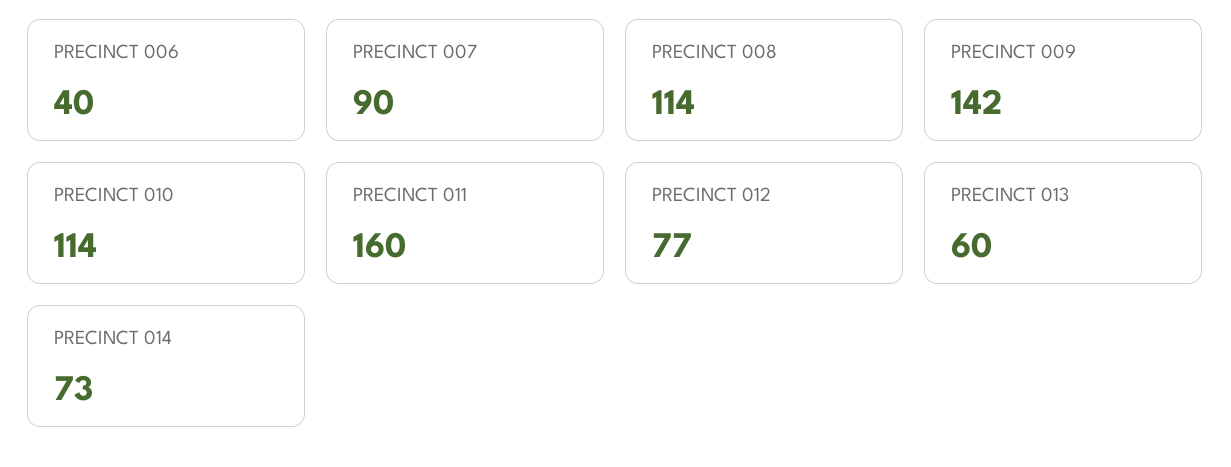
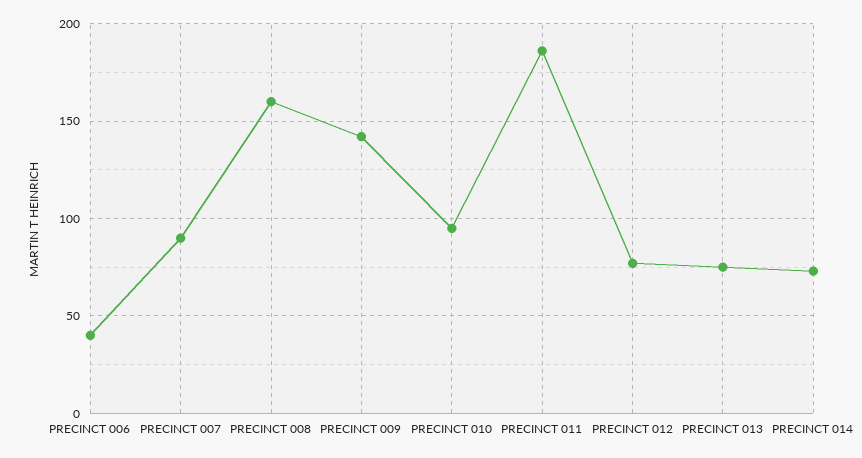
  {
    "PRECINCT 006": 40,
    "PRECINCT 007": 90,
-   "PRECINCT 008": 114,
+   "PRECINCT 008": 160,
    "PRECINCT 009": 142,
-   "PRECINCT 010": 114,
+   "PRECINCT 010": 95,
-   "PRECINCT 011": 160,
+   "PRECINCT 011": 185,
    "PRECINCT 012": 77,
-   "PRECINCT 013": 60,
+   "PRECINCT 013": 75,
    "PRECINCT 014": 73
  }

